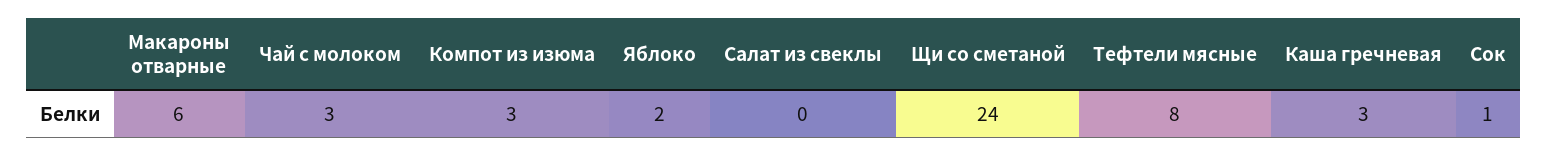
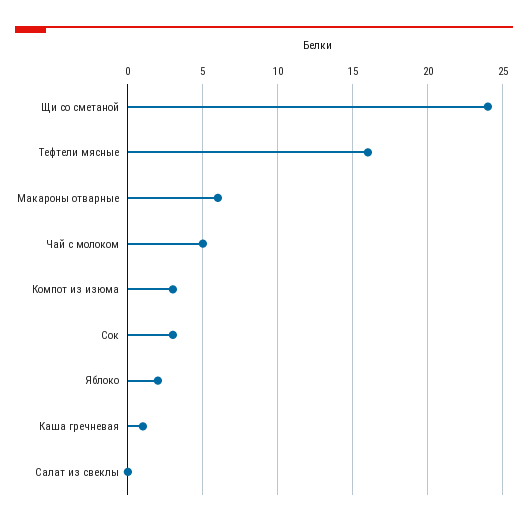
  {
    "Макароны отварные": 6,
-   "Чай с молоком": 3,
+   "Чай с молоком": 5,
    "Компот из изюма": 3,
    "Яблоко": 2,
    "Салат из свеклы": 0,
    "Щи со сметаной": 24,
-   "Тефтели мясные": 8,
+   "Тефтели мясные": 16,
-   "Каша гречневая": 3,
+   "Каша гречневая": 1,
-   "Сок": 1
+   "Сок": 3
  }

